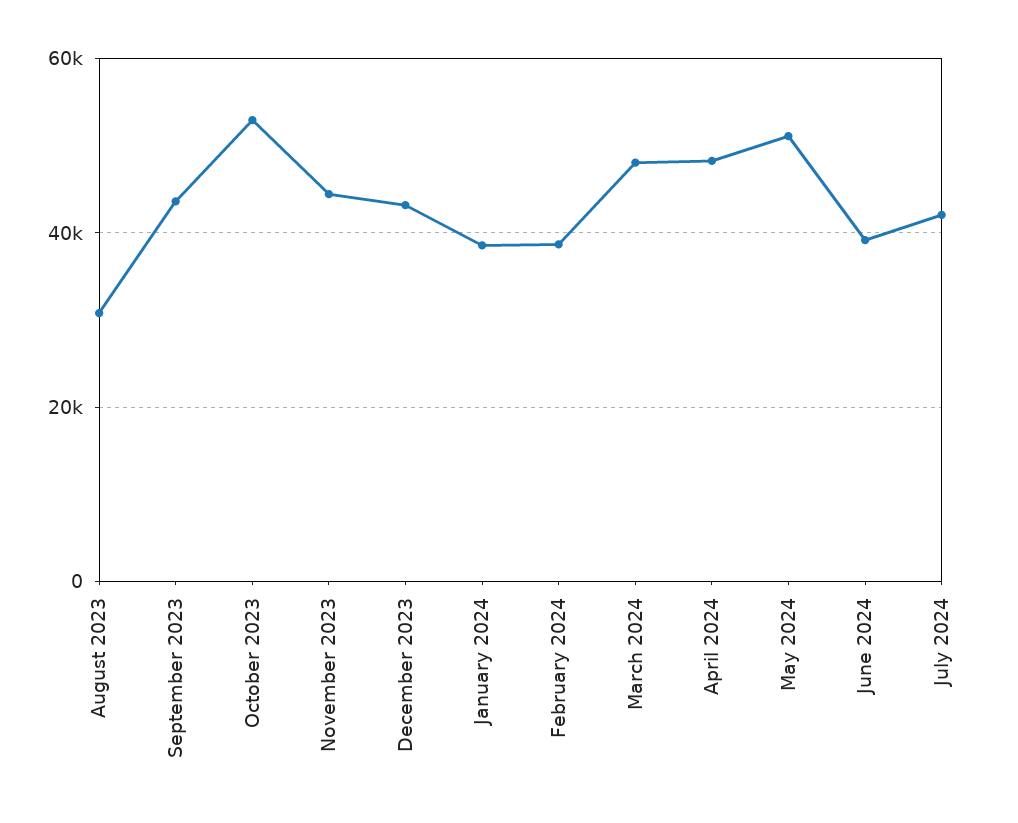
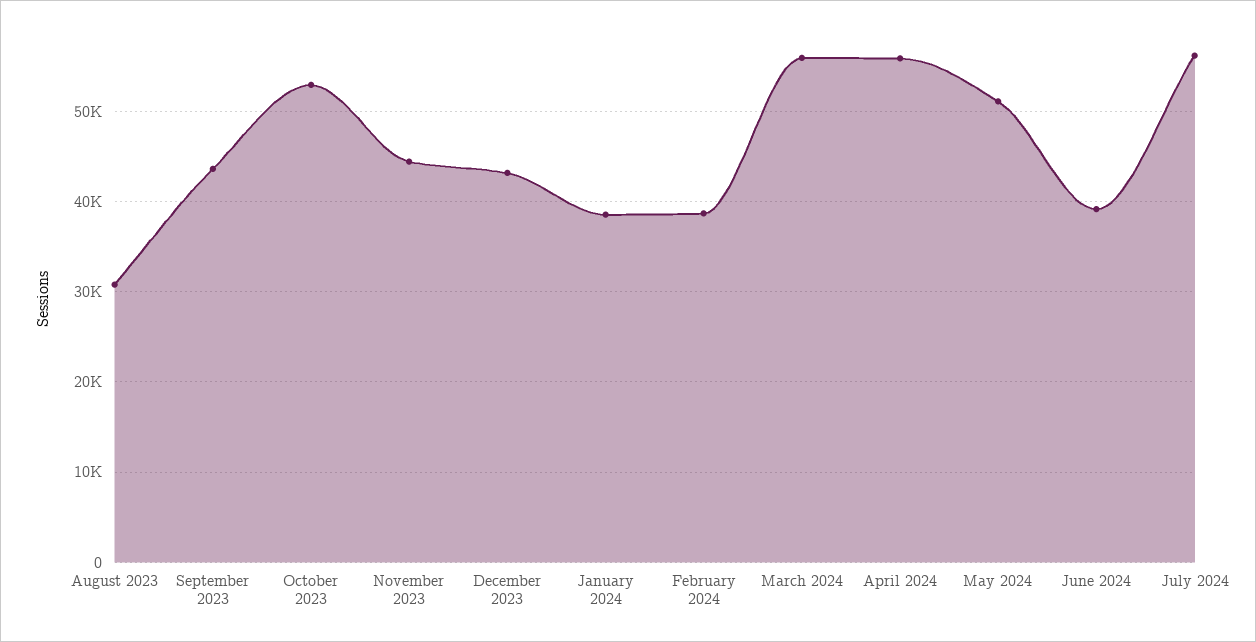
  {
    "August 2023": 31000,
    "September 2023": 44000,
    "October 2023": 53000,
    "November 2023": 44000,
    "December 2023": 43000,
    "January 2024": 39000,
    "February 2024": 39000,
-   "March 2024": 48000,
+   "March 2024": 56000,
-   "April 2024": 48000,
+   "April 2024": 56000,
    "May 2024": 51000,
    "June 2024": 39000,
-   "July 2024": 42000
+   "July 2024": 56000
  }

